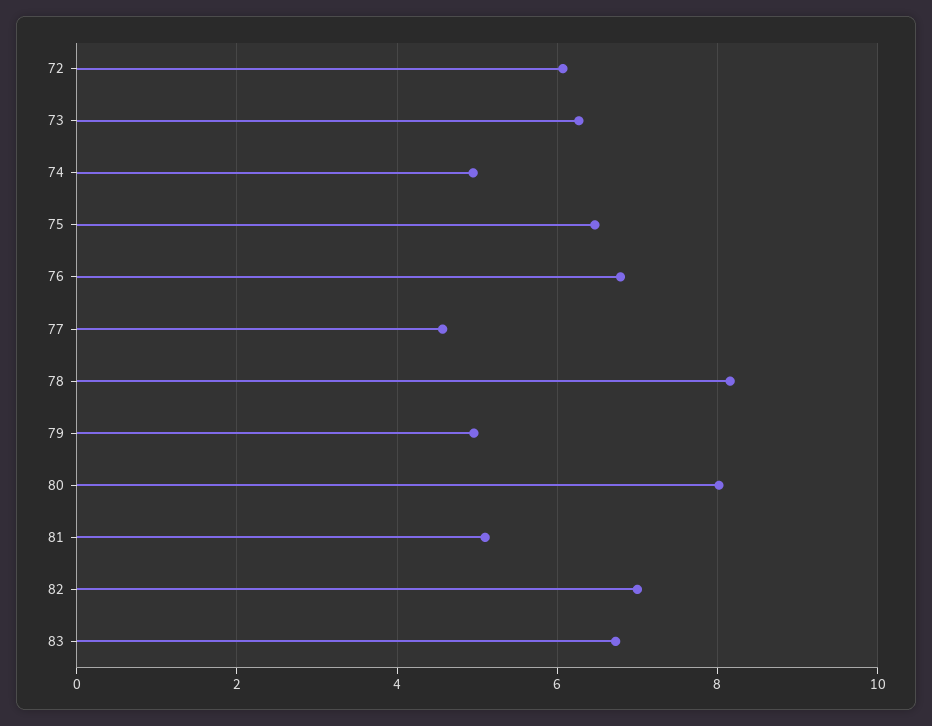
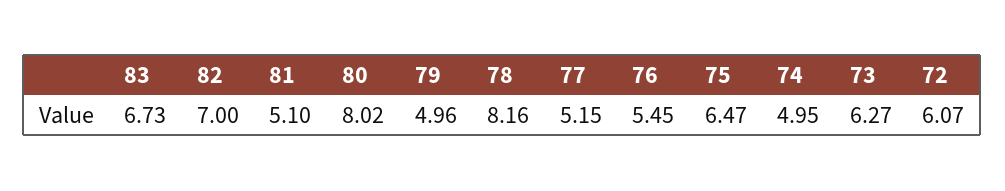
  {
    "72": 6.07,
    "73": 6.27,
    "74": 4.95,
    "75": 6.47,
-   "76": 6.8,
+   "76": 5.45,
-   "77": 4.6,
+   "77": 5.15,
    "78": 8.16,
    "79": 4.96,
    "80": 8.02,
    "81": 5.1,
    "82": 7,
    "83": 6.73
  }

